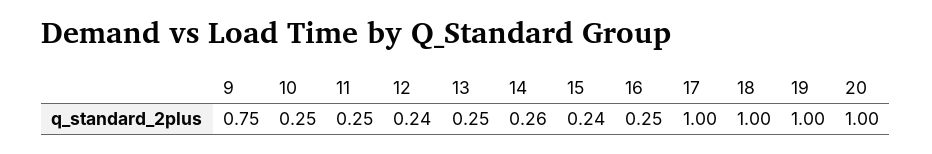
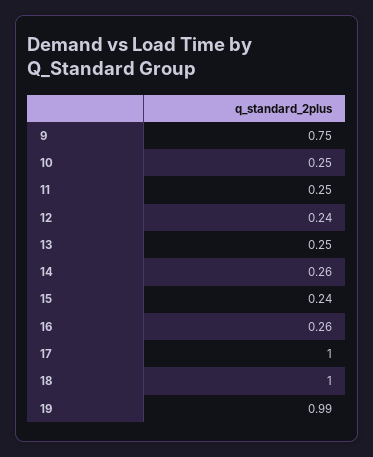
  {
    "9": 0.75,
    "10": 0.25,
    "11": 0.25,
    "12": 0.24,
    "13": 0.25,
    "14": 0.26,
    "15": 0.24,
-   "16": 0.25,
+   "16": 0.26,
    "17": 1,
    "18": 1,
-   "19": 1,
+   "19": 0.99
-   "20": 1
  }

